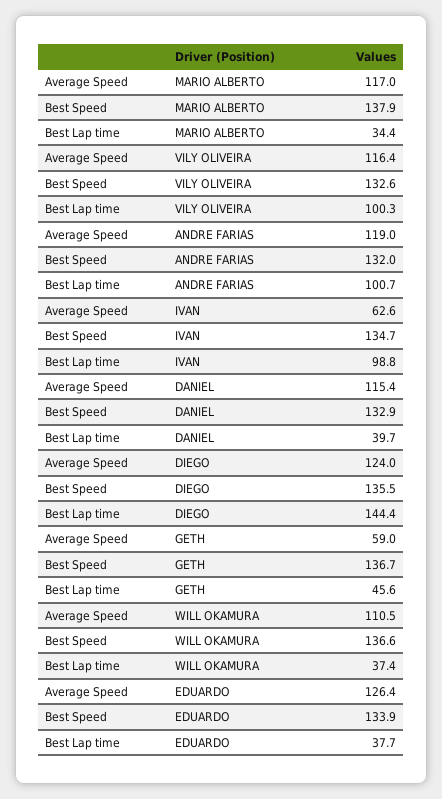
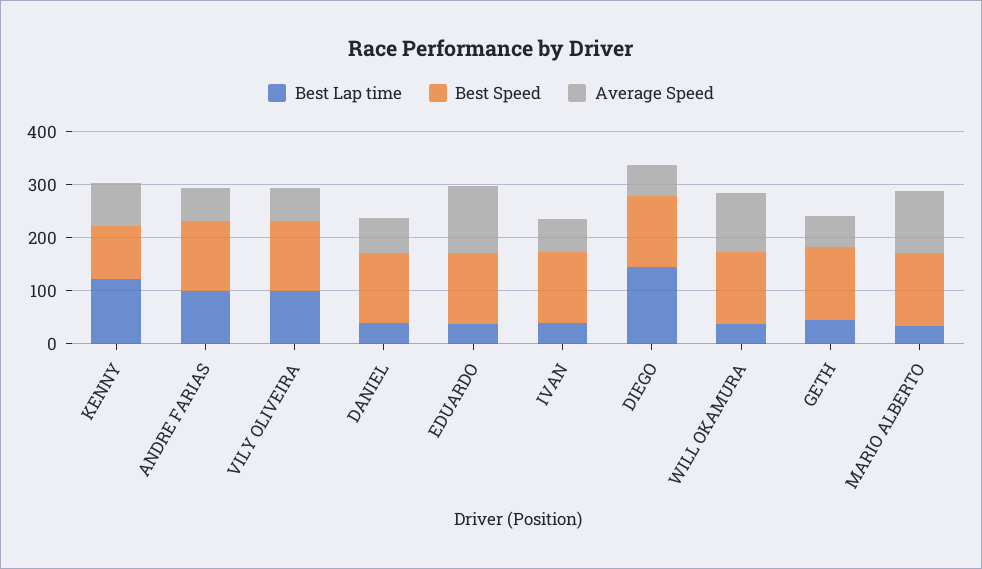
  {
    "Average Speed": {
      "MARIO ALBERTO": 117,
-     "VILY OLIVEIRA": 116.4,
+     "VILY OLIVEIRA": 60,
-     "ANDRE FARIAS": 119,
+     "ANDRE FARIAS": 60,
      "IVAN": 62.6,
-     "DANIEL": 115.4,
+     "DANIEL": 60,
-     "DIEGO": 124,
+     "DIEGO": 60,
      "GETH": 59,
      "WILL OKAMURA": 110.5,
-     "EDUARDO": 126.4
+     "EDUARDO": 126.4,
+     "KENNY": 80
    },
    "Best Speed": {
      "MARIO ALBERTO": 137.9,
      "VILY OLIVEIRA": 132.6,
      "ANDRE FARIAS": 132,
      "IVAN": 134.7,
      "DANIEL": 132.9,
      "DIEGO": 135.5,
      "GETH": 136.7,
      "WILL OKAMURA": 136.6,
-     "EDUARDO": 133.9
+     "EDUARDO": 133.9,
+     "KENNY": 100
    },
    "Best Lap time": {
      "MARIO ALBERTO": 34.4,
      "VILY OLIVEIRA": 100.3,
      "ANDRE FARIAS": 100.7,
-     "IVAN": 98.8,
+     "IVAN": 40,
      "DANIEL": 39.7,
      "DIEGO": 144.4,
      "GETH": 45.6,
      "WILL OKAMURA": 37.4,
-     "EDUARDO": 37.7
+     "EDUARDO": 37.7,
+     "KENNY": 120
    }
  }

